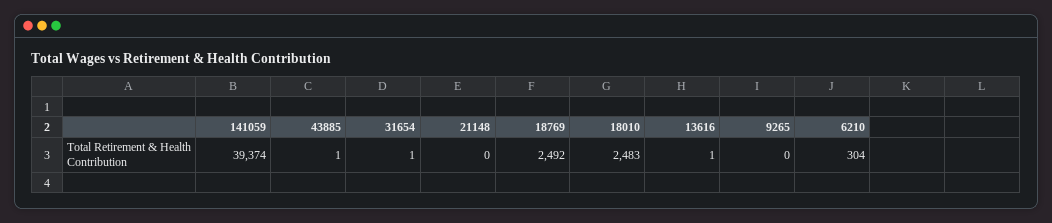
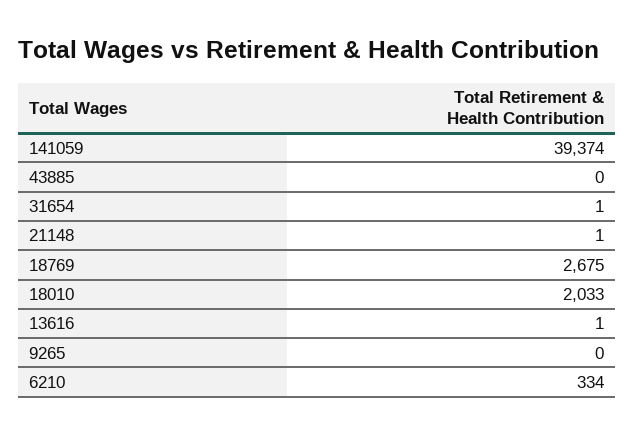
  {
    "141059": 39374,
-   "43885": 1,
+   "43885": 0,
    "31654": 1,
-   "21148": 0,
+   "21148": 1,
-   "18769": 2492,
+   "18769": 2675,
-   "18010": 2483,
+   "18010": 2033,
    "13616": 1,
    "9265": 0,
-   "6210": 304
+   "6210": 334
  }

